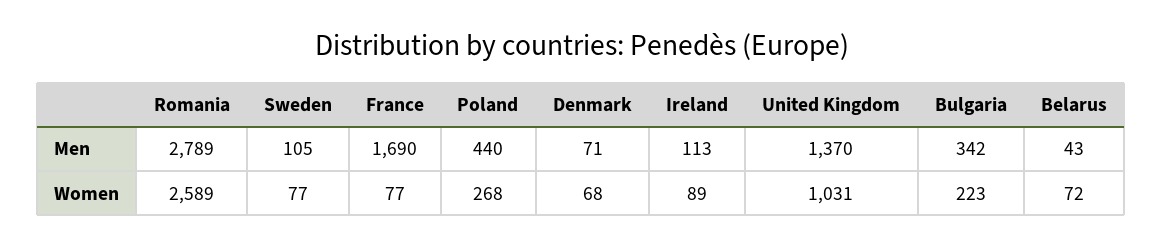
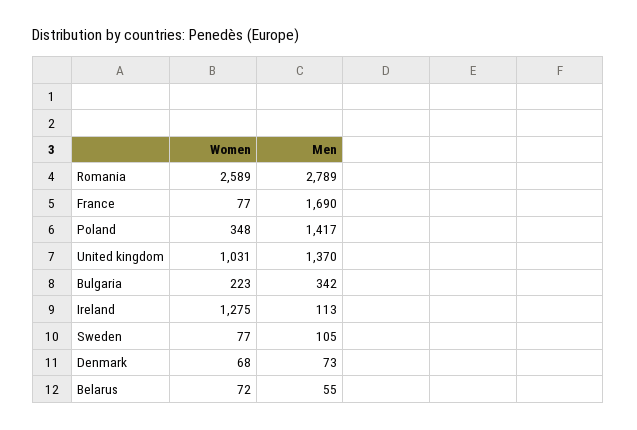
  {
    "Romania": {
      "Men": 2789,
      "Women": 2589
    },
    "Sweden": {
      "Men": 105,
      "Women": 77
    },
    "France": {
      "Men": 1690,
      "Women": 77
    },
    "Poland": {
-     "Men": 440,
+     "Men": 1417,
-     "Women": 268
+     "Women": 348
    },
    "Denmark": {
-     "Men": 71,
+     "Men": 73,
      "Women": 68
    },
    "Ireland": {
      "Men": 113,
-     "Women": 89
+     "Women": 1275
    },
    "United Kingdom": {
      "Men": 1370,
      "Women": 1031
    },
    "Bulgaria": {
      "Men": 342,
      "Women": 223
    },
    "Belarus": {
-     "Men": 43,
+     "Men": 55,
      "Women": 72
    }
  }

